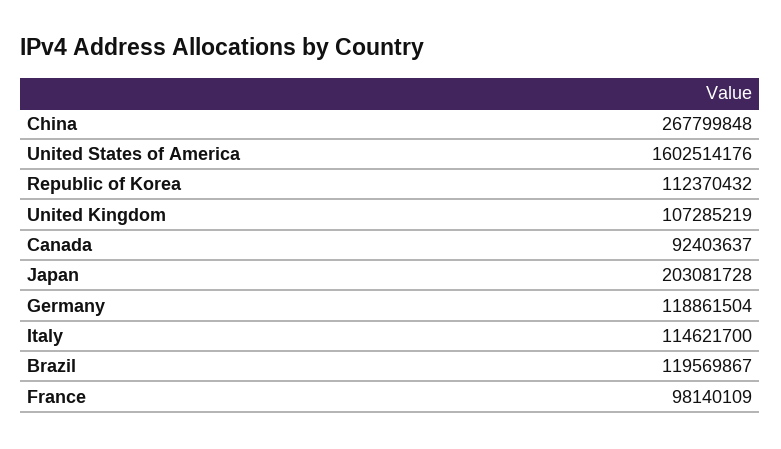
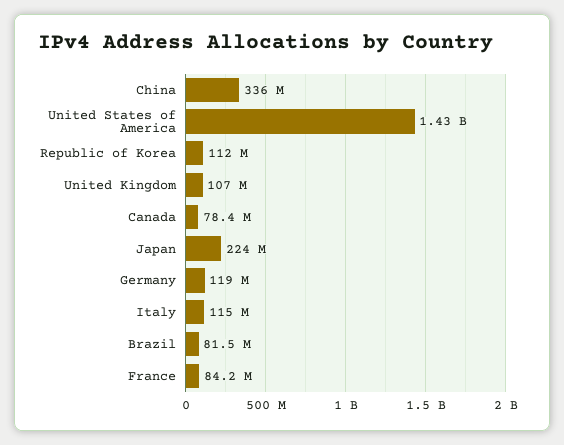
  {
-   "China": 267799848,
+   "China": 336000000,
-   "United States of America": 1602514176,
+   "United States of America": 1430000000,
    "Republic of Korea": 112370432,
    "United Kingdom": 107285219,
-   "Canada": 92403637,
+   "Canada": 78400000,
-   "Japan": 203081728,
+   "Japan": 224000000,
    "Germany": 118861504,
    "Italy": 114621700,
-   "Brazil": 119569867,
+   "Brazil": 81500000,
-   "France": 98140109
+   "France": 84200000
  }

